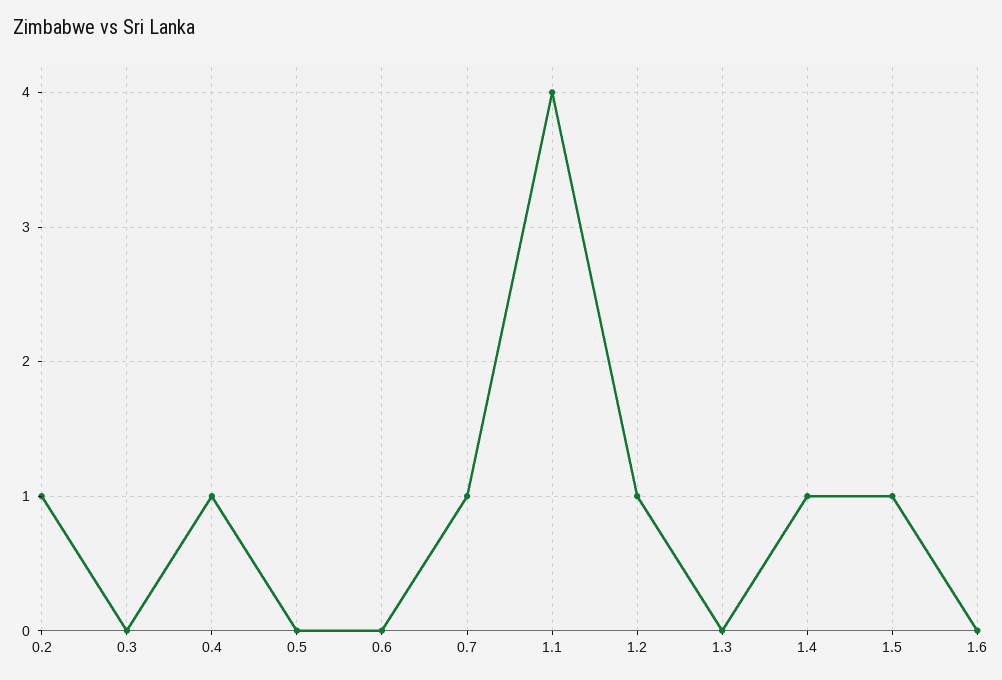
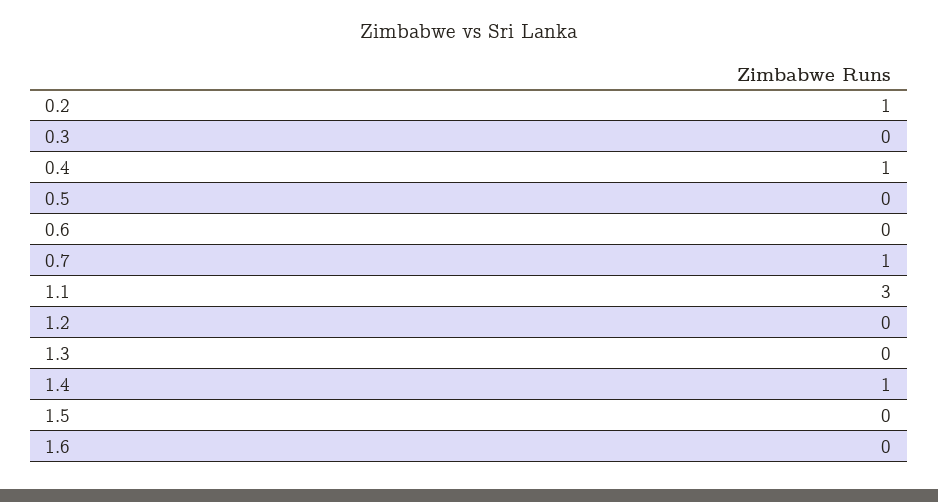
  {
    "0.2": 1,
    "0.3": 0,
    "0.4": 1,
    "0.5": 0,
    "0.6": 0,
    "0.7": 1,
-   "1.1": 4,
+   "1.1": 3,
-   "1.2": 1,
+   "1.2": 0,
    "1.3": 0,
    "1.4": 1,
-   "1.5": 1,
+   "1.5": 0,
    "1.6": 0
  }

